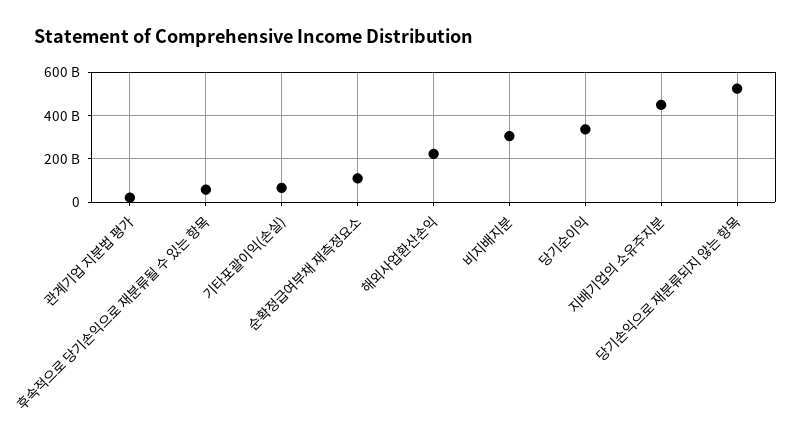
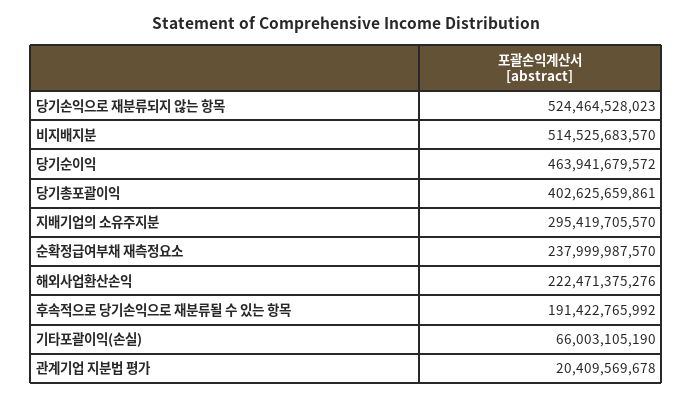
  {
    "관계기업 지분법 평가": 20409569678,
-   "후속적으로 당기손익으로 재분류될 수 있는 항목": 50000000000,
+   "후속적으로 당기손익으로 재분류될 수 있는 항목": 191422765992,
    "기타포괄이익(손실)": 66003105190,
-   "순확정급여부채 재측정요소": 100000000000,
+   "순확정급여부채 재측정요소": 237999987570,
    "해외사업환산손익": 222471375276,
-   "비지배지분": 300000000000,
+   "비지배지분": 514525683570,
-   "당기순이익": 350000000000,
+   "당기순이익": 463941679572,
-   "지배기업의 소유주지분": 450000000000,
+   "지배기업의 소유주지분": 295419705570,
-   "당기손익으로 재분류되지 않는 항목": 524464528023
+   "당기손익으로 재분류되지 않는 항목": 524464528023,
+   "당기총포괄이익": 402625659861
  }

